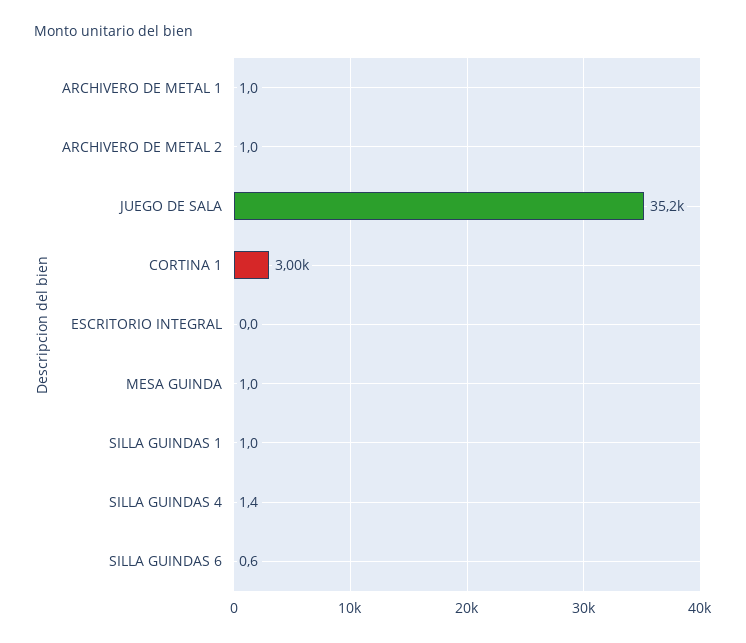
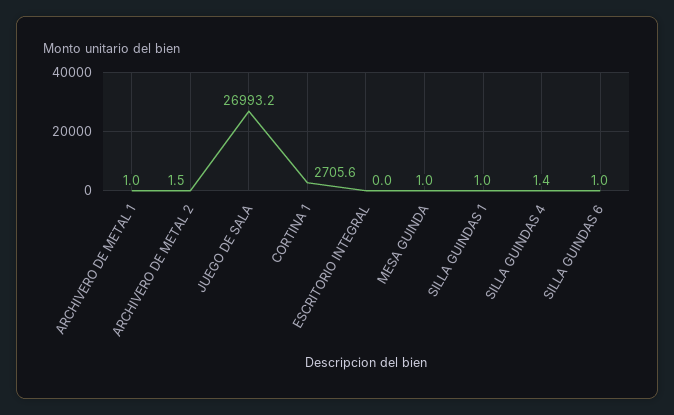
  {
    "ARCHIVERO DE METAL 1": 1,
-   "ARCHIVERO DE METAL 2": 1,
+   "ARCHIVERO DE METAL 2": 1.5,
-   "JUEGO DE SALA": 35200,
+   "JUEGO DE SALA": 26993.2,
-   "CORTINA 1": 3000,
+   "CORTINA 1": 2705.6,
    "ESCRITORIO INTEGRAL": 0,
    "MESA GUINDA": 1,
    "SILLA GUINDAS 1": 1,
    "SILLA GUINDAS 4": 1.4,
-   "SILLA GUINDAS 6": 0.6
+   "SILLA GUINDAS 6": 1
  }

